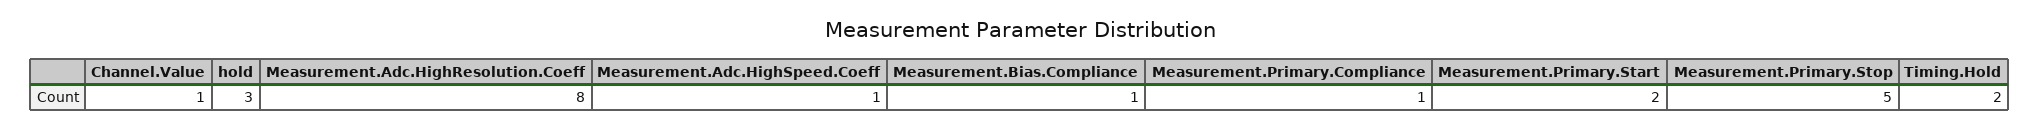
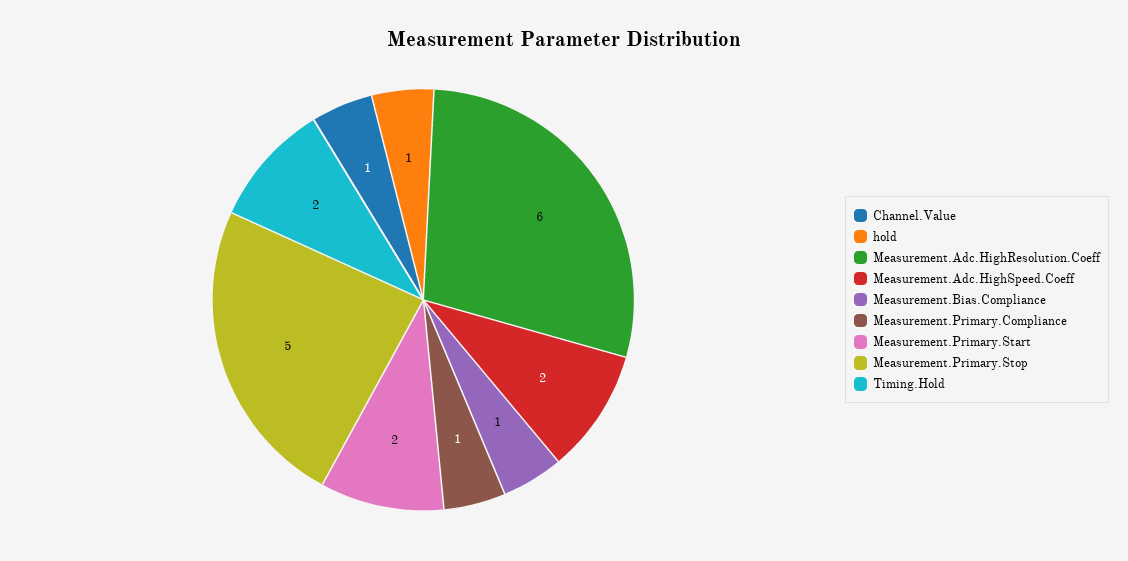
  {
    "Channel.Value": 1,
-   "hold": 3,
+   "hold": 1,
-   "Measurement.Adc.HighResolution.Coeff": 8,
+   "Measurement.Adc.HighResolution.Coeff": 6,
-   "Measurement.Adc.HighSpeed.Coeff": 1,
+   "Measurement.Adc.HighSpeed.Coeff": 2,
    "Measurement.Bias.Compliance": 1,
    "Measurement.Primary.Compliance": 1,
    "Measurement.Primary.Start": 2,
    "Measurement.Primary.Stop": 5,
    "Timing.Hold": 2
  }

